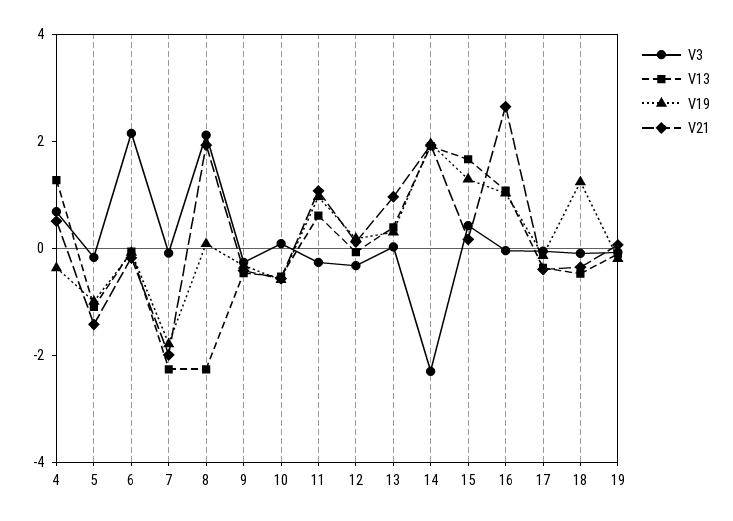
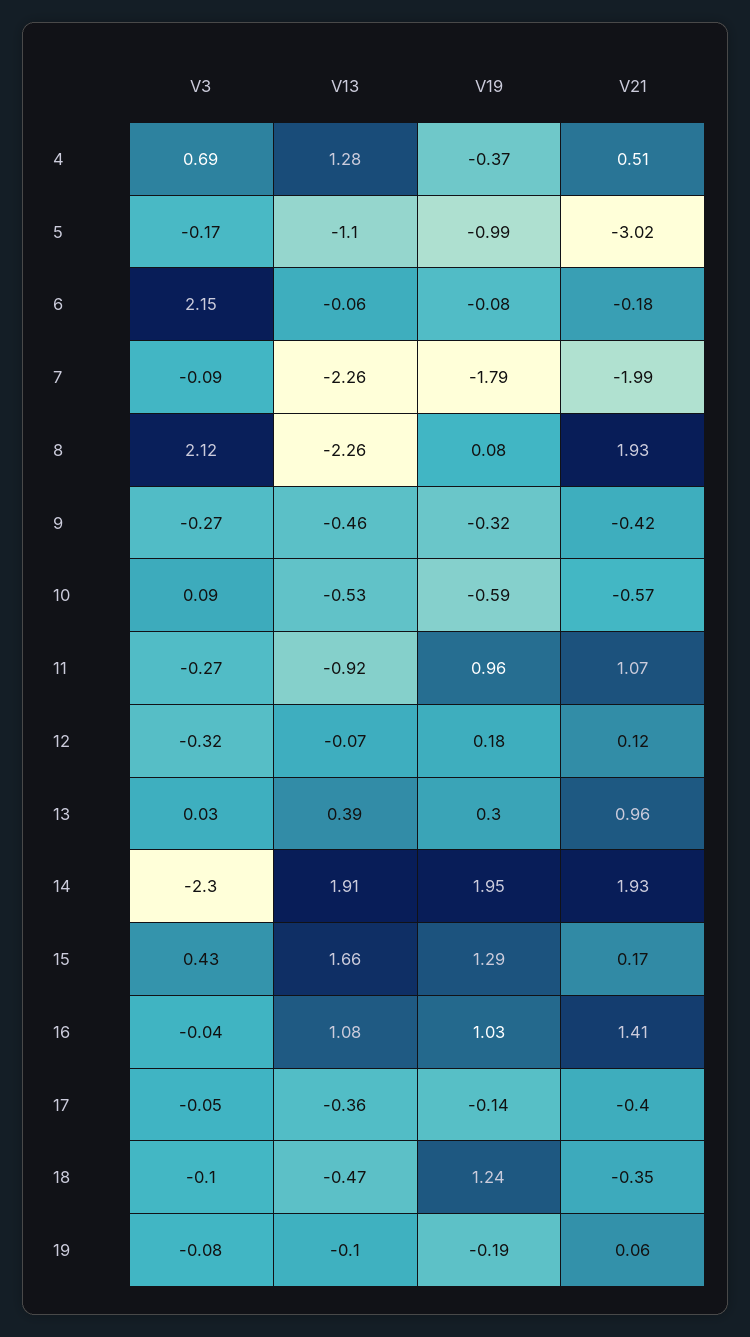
  {
    "V3": {
      "4": 0.69,
      "5": -0.17,
      "6": 2.15,
      "7": -0.09,
      "8": 2.12,
      "9": -0.27,
      "10": 0.09,
      "11": -0.27,
      "12": -0.32,
      "13": 0.03,
      "14": -2.3,
      "15": 0.43,
      "16": -0.04,
      "17": -0.05,
      "18": -0.1,
      "19": -0.08
    },
    "V13": {
      "4": 1.28,
      "5": -1.1,
      "6": -0.06,
      "7": -2.26,
      "8": -2.26,
      "9": -0.46,
      "10": -0.53,
-     "11": 0.5,
+     "11": -0.92,
      "12": -0.07,
      "13": 0.39,
      "14": 1.91,
      "15": 1.66,
      "16": 1.08,
      "17": -0.36,
      "18": -0.47,
      "19": -0.1
    },
    "V19": {
      "4": -0.37,
      "5": -0.99,
      "6": -0.08,
      "7": -1.79,
      "8": 0.08,
      "9": -0.32,
      "10": -0.59,
      "11": 0.96,
      "12": 0.18,
      "13": 0.3,
      "14": 1.95,
      "15": 1.29,
      "16": 1.03,
      "17": -0.14,
      "18": 1.24,
      "19": -0.19
    },
    "V21": {
      "4": 0.51,
-     "5": -1.5,
+     "5": -3.02,
      "6": -0.18,
      "7": -1.99,
      "8": 1.93,
      "9": -0.42,
      "10": -0.57,
      "11": 1.07,
      "12": 0.12,
      "13": 0.96,
      "14": 1.93,
      "15": 0.17,
-     "16": 2.5,
+     "16": 1.41,
      "17": -0.4,
      "18": -0.35,
      "19": 0.06
    }
  }

